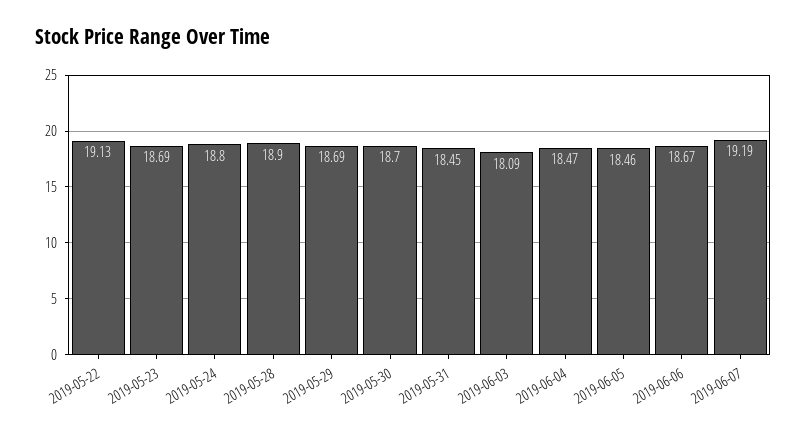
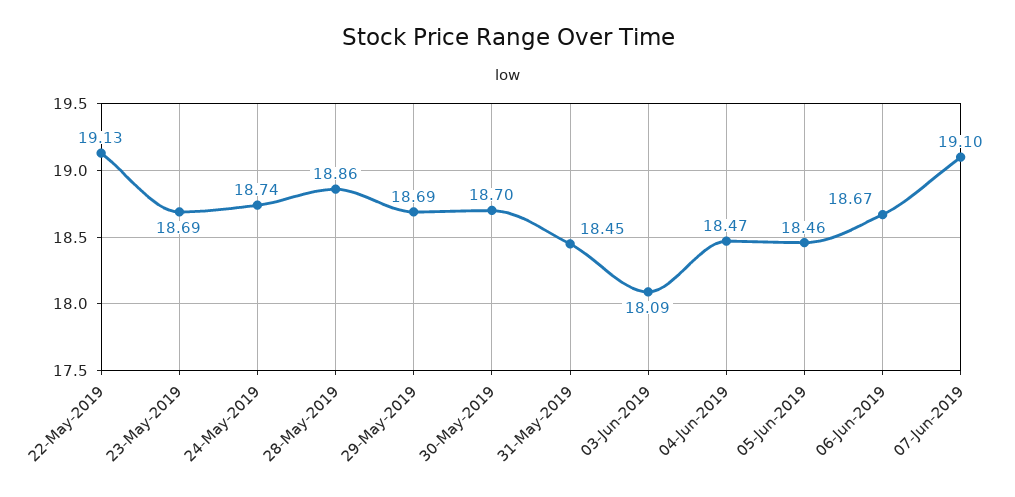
  {
    "2019-05-22": 19.13,
    "2019-05-23": 18.69,
-   "2019-05-24": 18.8,
+   "2019-05-24": 18.74,
-   "2019-05-28": 18.9,
+   "2019-05-28": 18.86,
    "2019-05-29": 18.69,
    "2019-05-30": 18.7,
    "2019-05-31": 18.45,
    "2019-06-03": 18.09,
    "2019-06-04": 18.47,
    "2019-06-05": 18.46,
    "2019-06-06": 18.67,
-   "2019-06-07": 19.19
+   "2019-06-07": 19.1
  }

